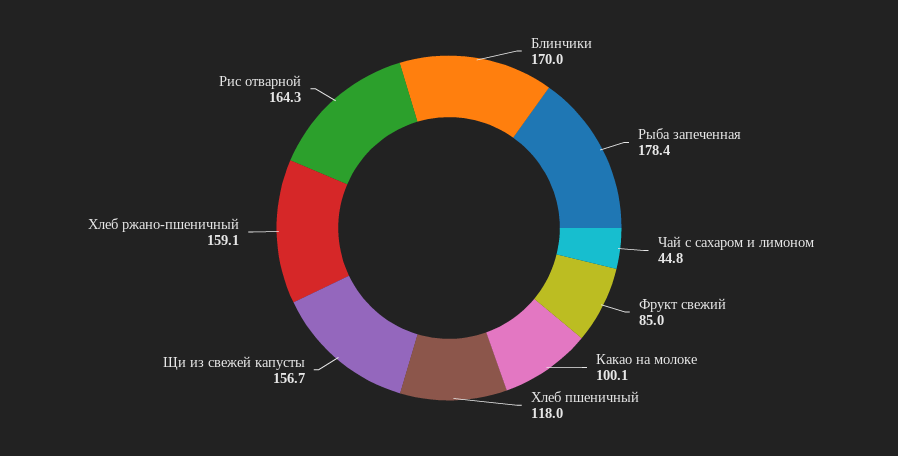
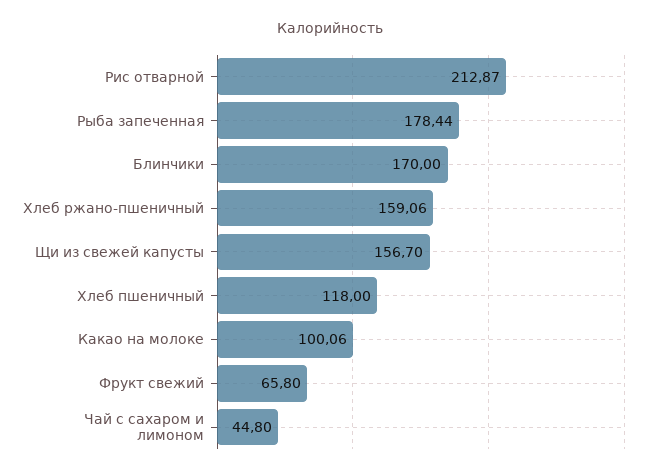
  {
    "Блинчики": 170,
    "Рыба запеченная": 178.44,
    "Чай с сахаром и лимоном": 44.8,
-   "Фрукт свежий": 85,
+   "Фрукт свежий": 65.8,
    "Какао на молоке": 100.06,
    "Хлеб пшеничный": 118,
    "Щи из свежей капусты": 156.7,
    "Хлеб ржано-пшеничный": 159.06,
-   "Рис отварной": 164.3
+   "Рис отварной": 212.87
  }

